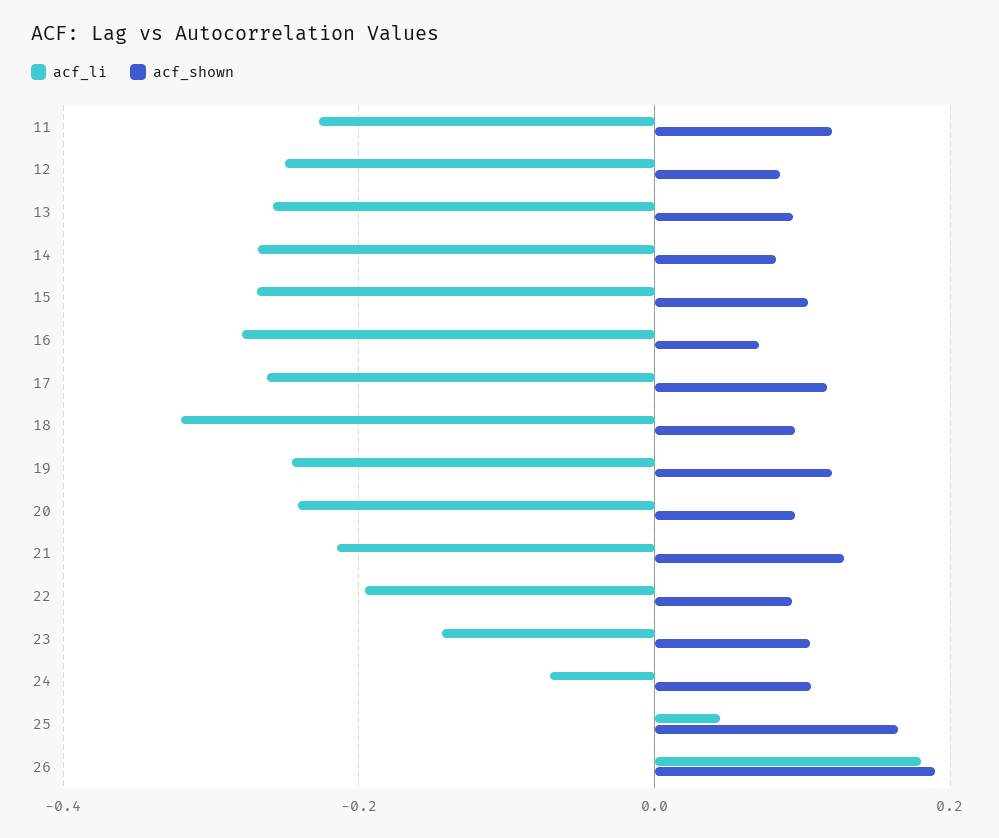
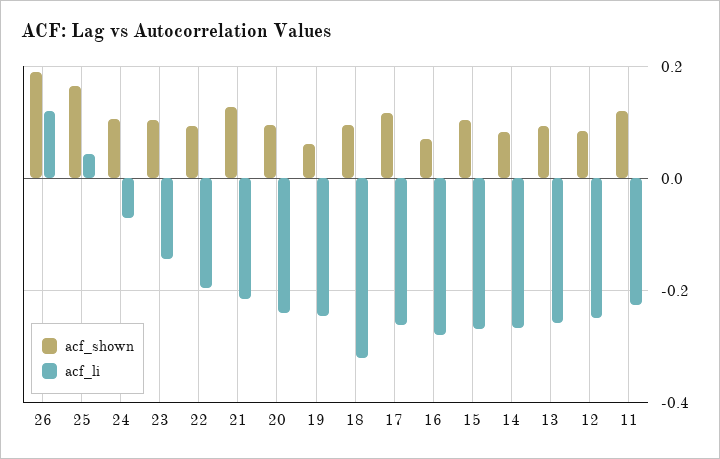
  {
    "acf_li": {
      "11": -0.22,
      "12": -0.26,
      "13": -0.26,
      "14": -0.26,
      "15": -0.26,
      "16": -0.28,
      "17": -0.26,
      "18": -0.32,
      "19": -0.24,
      "20": -0.24,
      "21": -0.22,
      "22": -0.2,
      "23": -0.14,
      "24": -0.08,
      "25": 0.04,
-     "26": 0.18
+     "26": 0.12
    },
    "acf_shown": {
      "11": 0.12,
      "12": 0.08,
      "13": 0.1,
      "14": 0.08,
      "15": 0.1,
      "16": 0.08,
      "17": 0.12,
      "18": 0.1,
-     "19": 0.12,
+     "19": 0.06,
      "20": 0.1,
      "21": 0.12,
      "22": 0.1,
      "23": 0.1,
      "24": 0.1,
      "25": 0.16,
      "26": 0.2
    }
  }

